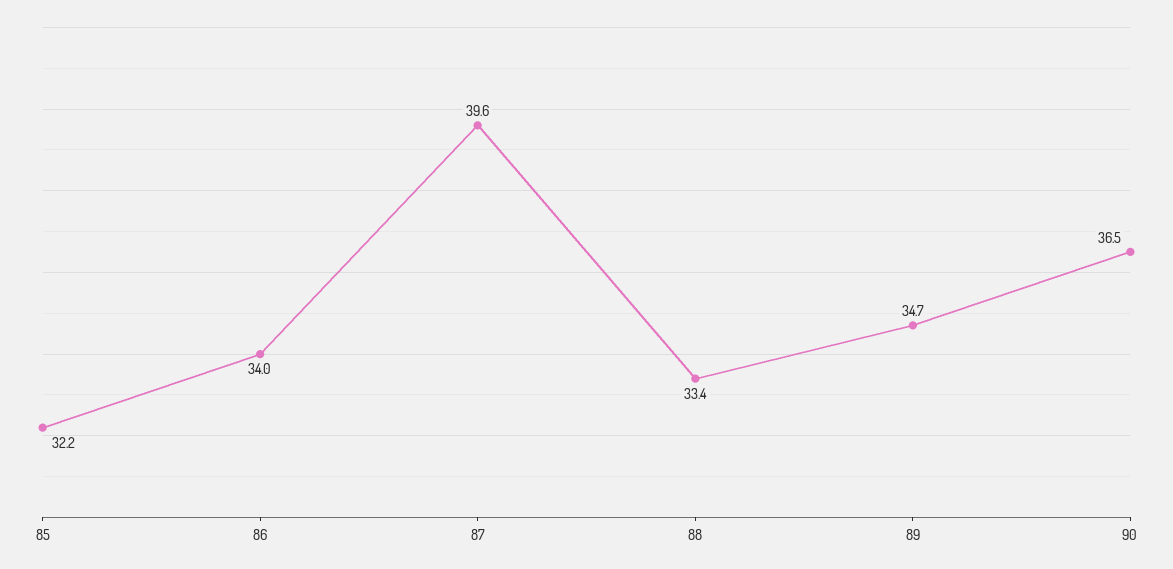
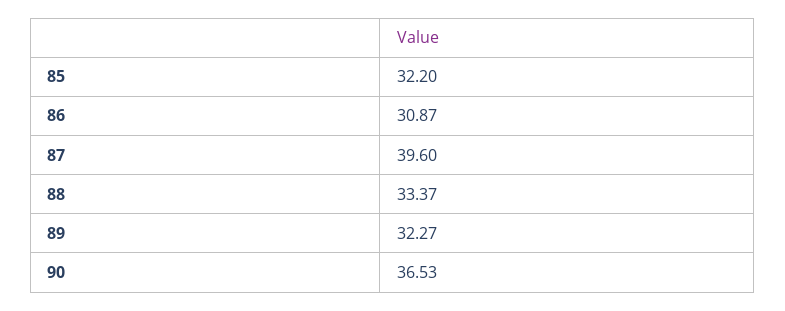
  {
    "85": 32.2,
-   "86": 34,
+   "86": 30.87,
    "87": 39.6,
    "88": 33.37,
-   "89": 34.7,
+   "89": 32.27,
    "90": 36.53
  }

